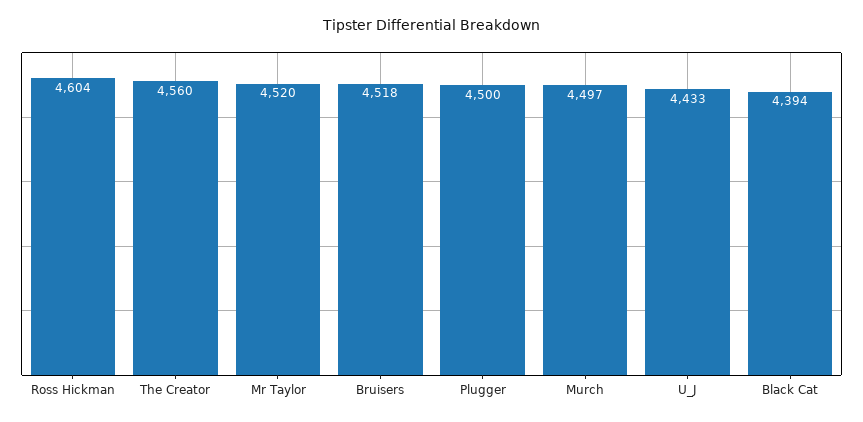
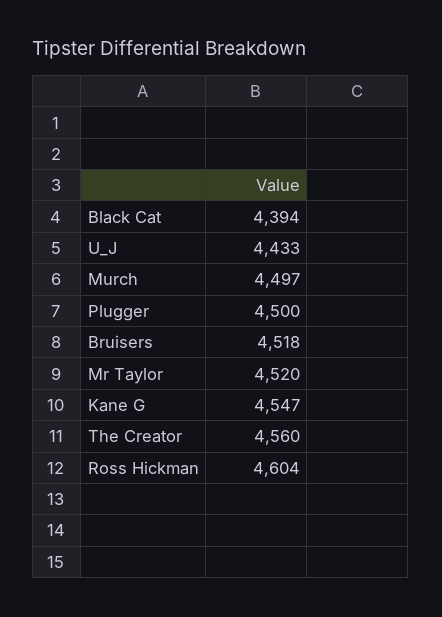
  {
    "Ross Hickman": 4604,
    "The Creator": 4560,
    "Mr Taylor": 4520,
    "Bruisers": 4518,
    "Plugger": 4500,
    "Murch": 4497,
    "U_J": 4433,
-   "Black Cat": 4394
+   "Black Cat": 4394,
+   "Kane G": 4547
  }

